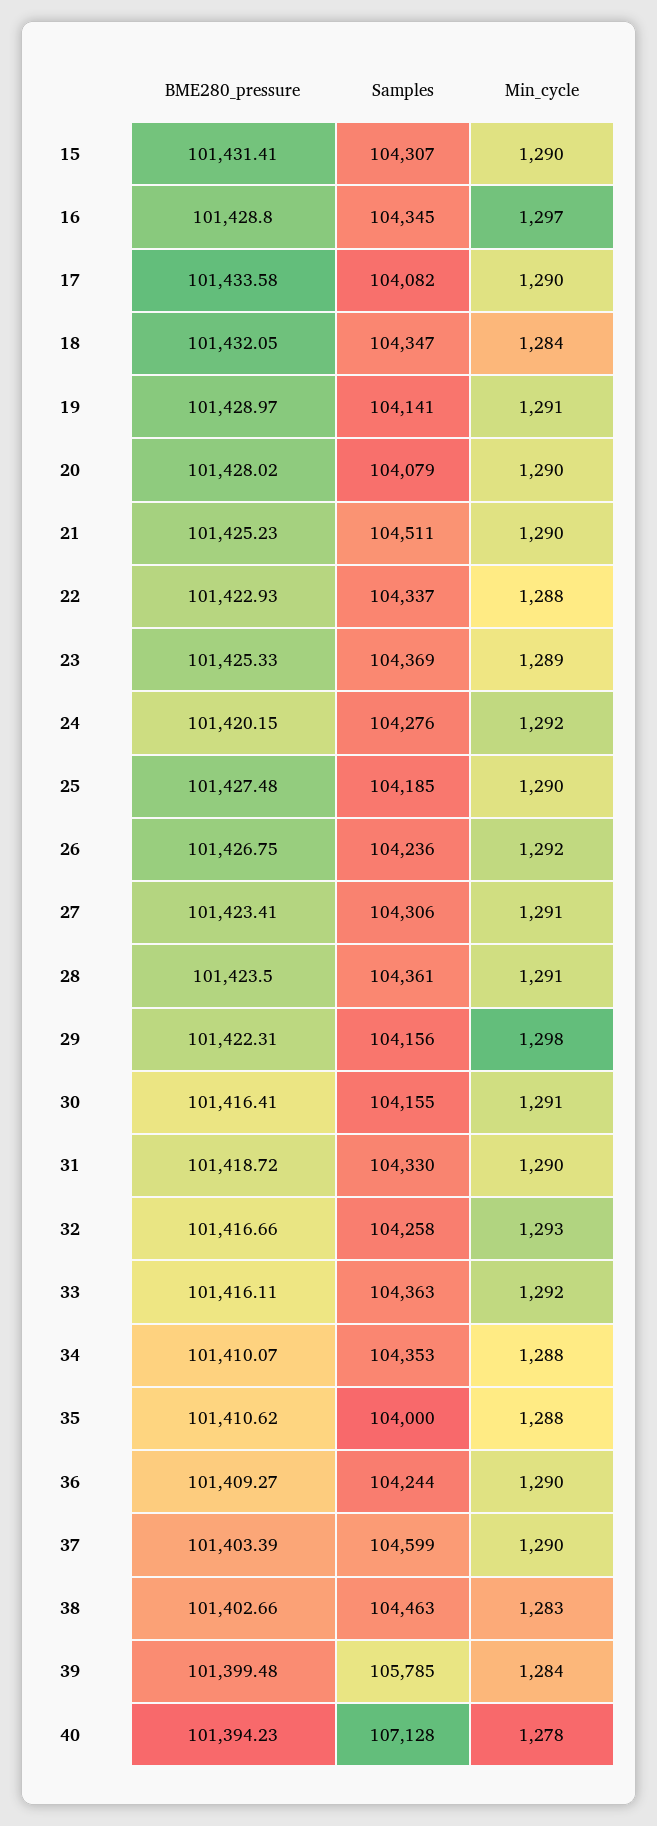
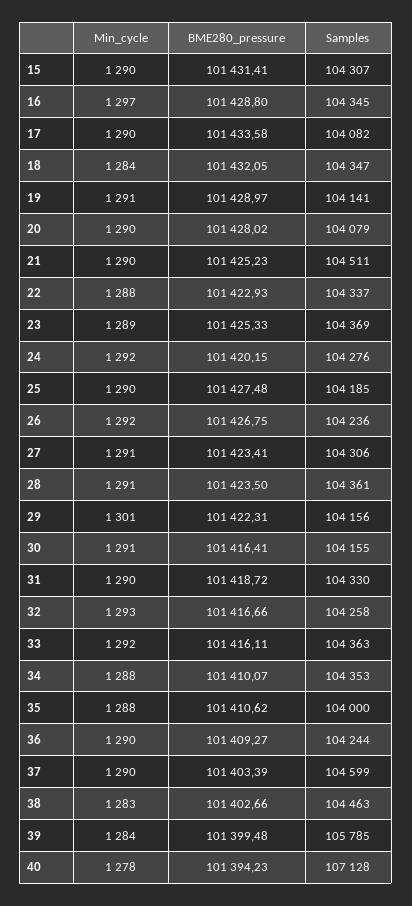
  {
    "BME280_pressure": {
      "15": 101431.41,
      "16": 101428.8,
      "17": 101433.58,
      "18": 101432.05,
      "19": 101428.97,
      "20": 101428.02,
      "21": 101425.23,
      "22": 101422.93,
      "23": 101425.33,
      "24": 101420.15,
      "25": 101427.48,
      "26": 101426.75,
      "27": 101423.41,
      "28": 101423.5,
      "29": 101422.31,
      "30": 101416.41,
      "31": 101418.72,
      "32": 101416.66,
      "33": 101416.11,
      "34": 101410.07,
      "35": 101410.62,
      "36": 101409.27,
      "37": 101403.39,
      "38": 101402.66,
      "39": 101399.48,
      "40": 101394.23
    },
    "Samples": {
      "15": 104307,
      "16": 104345,
      "17": 104082,
      "18": 104347,
      "19": 104141,
      "20": 104079,
      "21": 104511,
      "22": 104337,
      "23": 104369,
      "24": 104276,
      "25": 104185,
      "26": 104236,
      "27": 104306,
      "28": 104361,
      "29": 104156,
      "30": 104155,
      "31": 104330,
      "32": 104258,
      "33": 104363,
      "34": 104353,
      "35": 104000,
      "36": 104244,
      "37": 104599,
      "38": 104463,
      "39": 105785,
      "40": 107128
    },
    "Min_cycle": {
      "15": 1290,
      "16": 1297,
      "17": 1290,
      "18": 1284,
      "19": 1291,
      "20": 1290,
      "21": 1290,
      "22": 1288,
      "23": 1289,
      "24": 1292,
      "25": 1290,
      "26": 1292,
      "27": 1291,
      "28": 1291,
-     "29": 1298,
+     "29": 1301,
      "30": 1291,
      "31": 1290,
      "32": 1293,
      "33": 1292,
      "34": 1288,
      "35": 1288,
      "36": 1290,
      "37": 1290,
      "38": 1283,
      "39": 1284,
      "40": 1278
    }
  }

